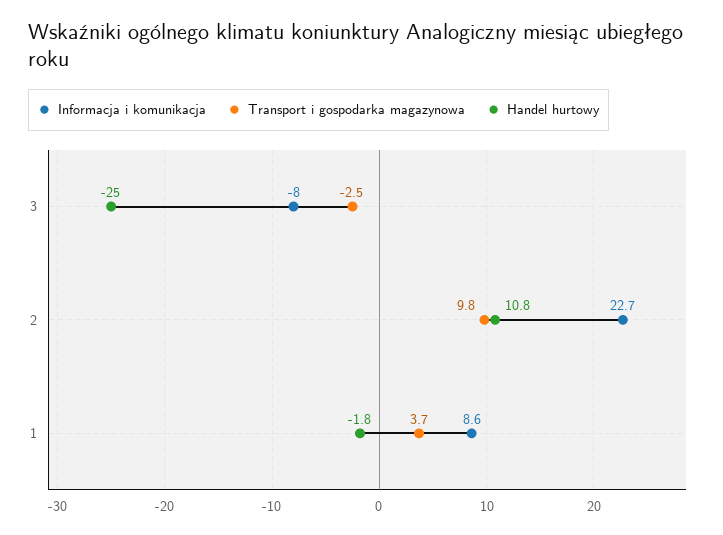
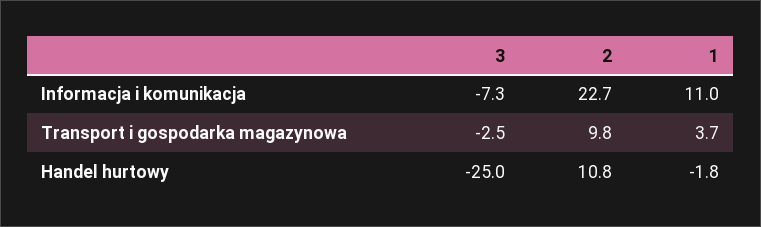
  {
    "Informacja i komunikacja": {
-     "3": -8,
+     "3": -7.3,
      "2": 22.7,
-     "1": 8.6
+     "1": 11
    },
    "Transport i gospodarka magazynowa": {
      "3": -2.5,
      "2": 9.8,
      "1": 3.7
    },
    "Handel hurtowy": {
      "3": -25,
      "2": 10.8,
      "1": -1.8
    }
  }

